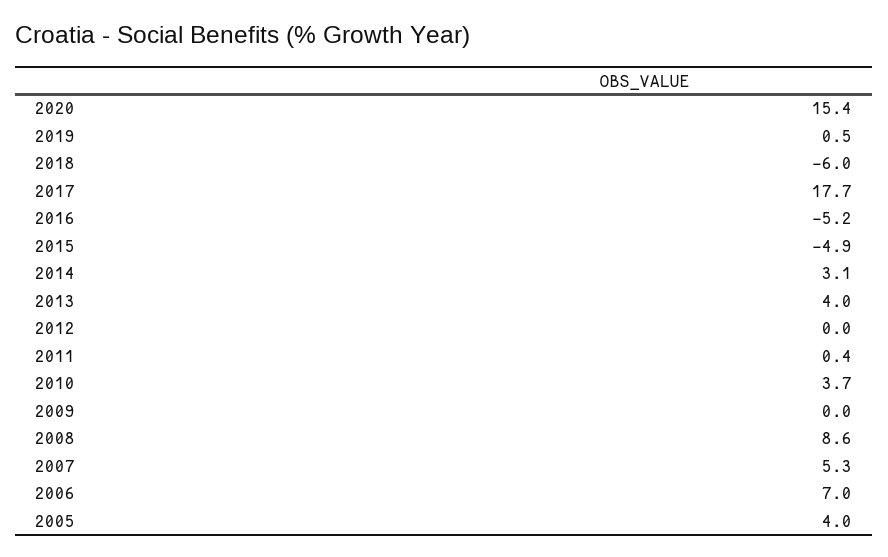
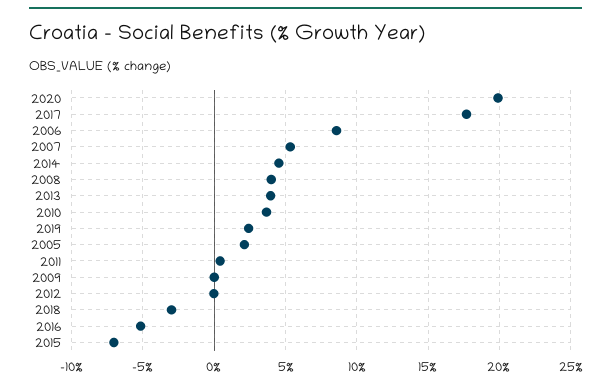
  {
-   "2020": 15.4,
+   "2020": 20,
-   "2019": 0.5,
+   "2019": 2.5,
-   "2018": -6,
+   "2018": -3,
    "2017": 17.7,
    "2016": -5.2,
-   "2015": -4.9,
+   "2015": -7,
-   "2014": 3.1,
+   "2014": 4.5,
    "2013": 4,
    "2012": 0,
    "2011": 0.4,
    "2010": 3.7,
    "2009": 0,
-   "2008": 8.6,
+   "2008": 4,
    "2007": 5.3,
-   "2006": 7,
+   "2006": 8.5,
-   "2005": 4
+   "2005": 2
  }

